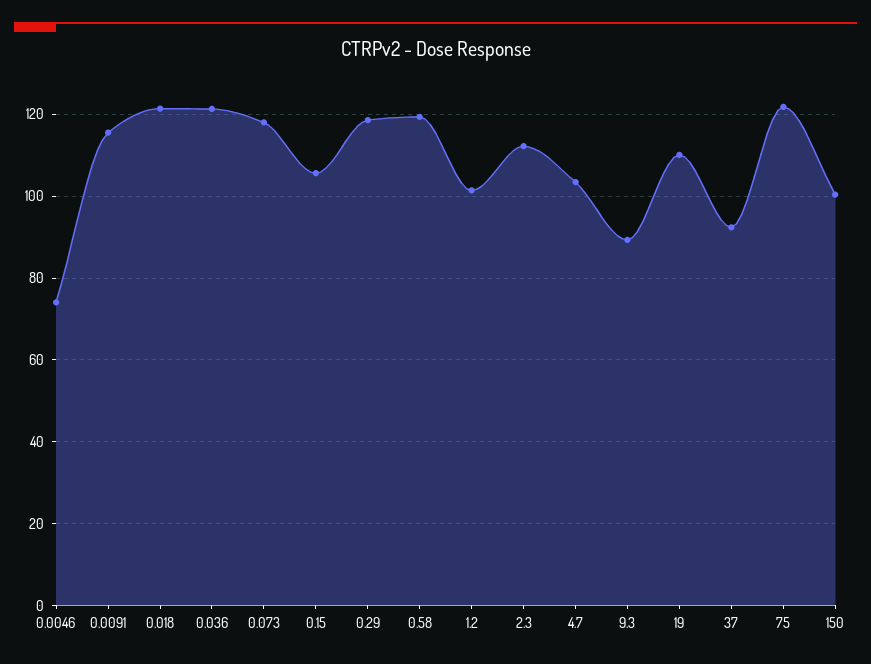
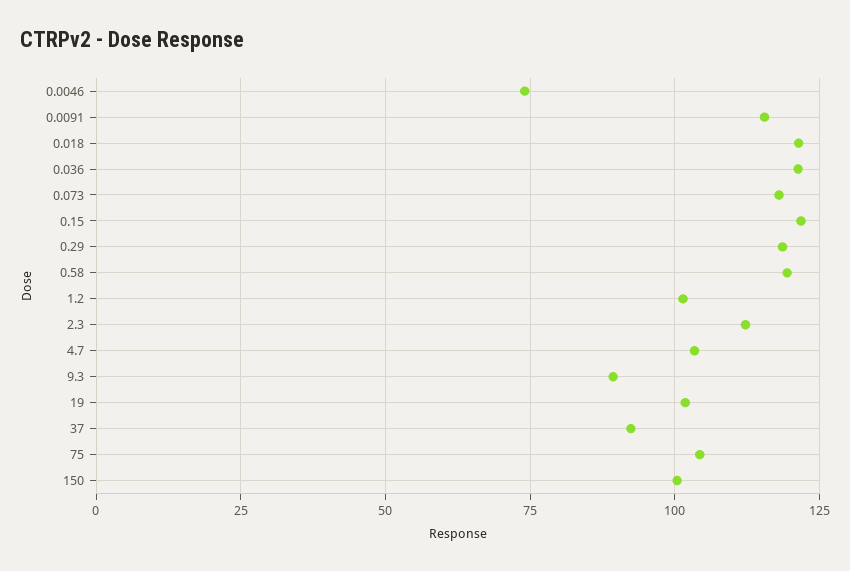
  {
    "0.0046": 74,
    "0.0091": 116,
    "0.018": 122,
    "0.036": 122,
    "0.073": 118,
-   "0.15": 106,
+   "0.15": 122.5,
    "0.29": 118,
    "0.58": 120,
    "1.2": 102,
    "2.3": 112,
    "4.7": 104,
    "9.3": 90,
-   "19": 110,
+   "19": 102.5,
    "37": 92,
-   "75": 122,
+   "75": 105,
    "150": 100
  }

